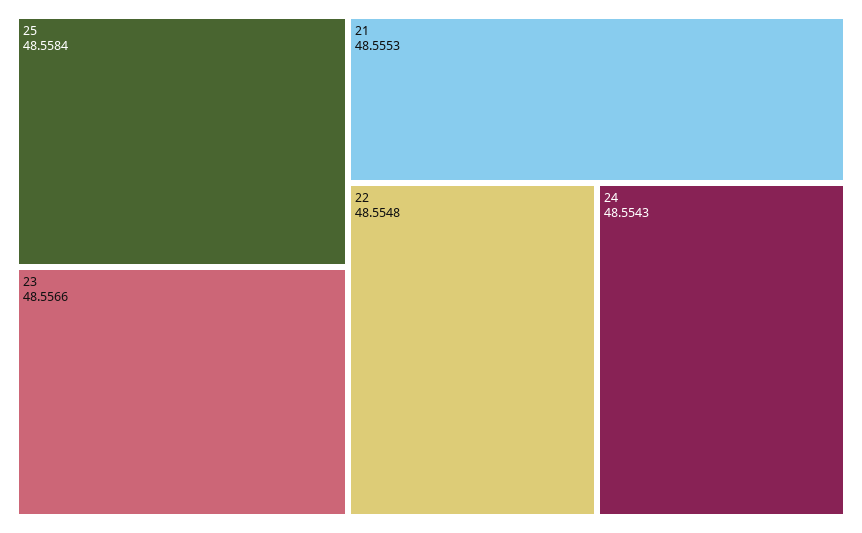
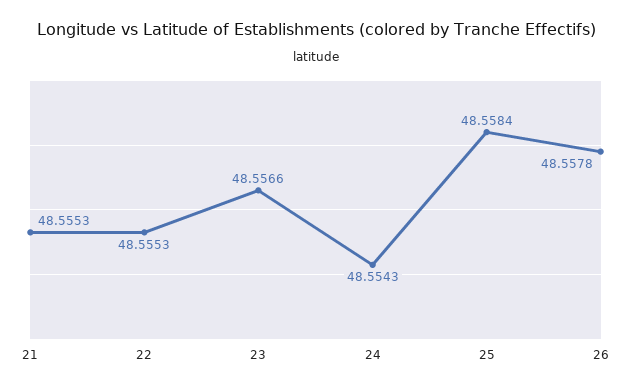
  {
    "25": 48.5584,
    "23": 48.5566,
    "21": 48.5553,
-   "22": 48.5548,
+   "22": 48.5553,
-   "24": 48.5543
+   "24": 48.5543,
+   "26": 48.5578
  }

